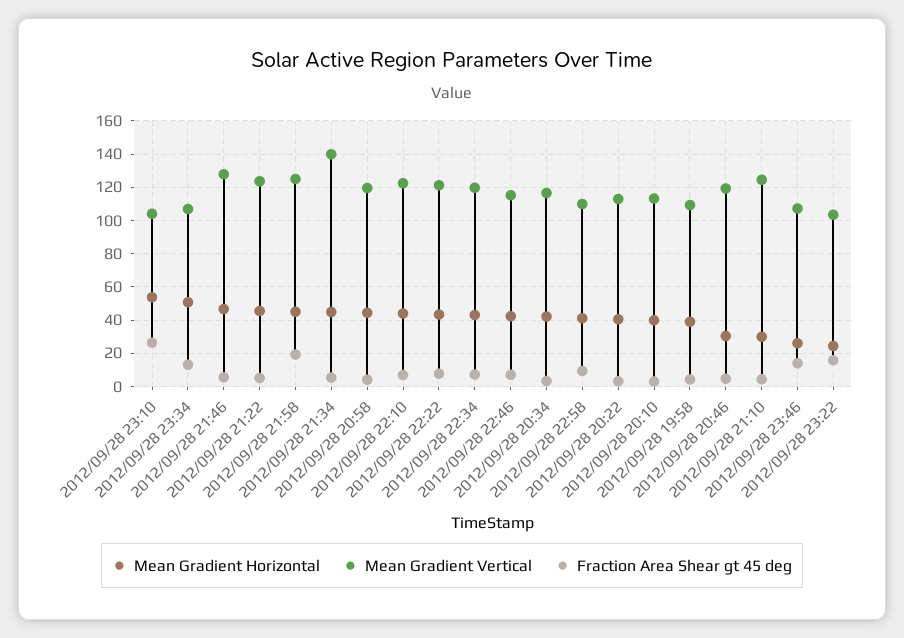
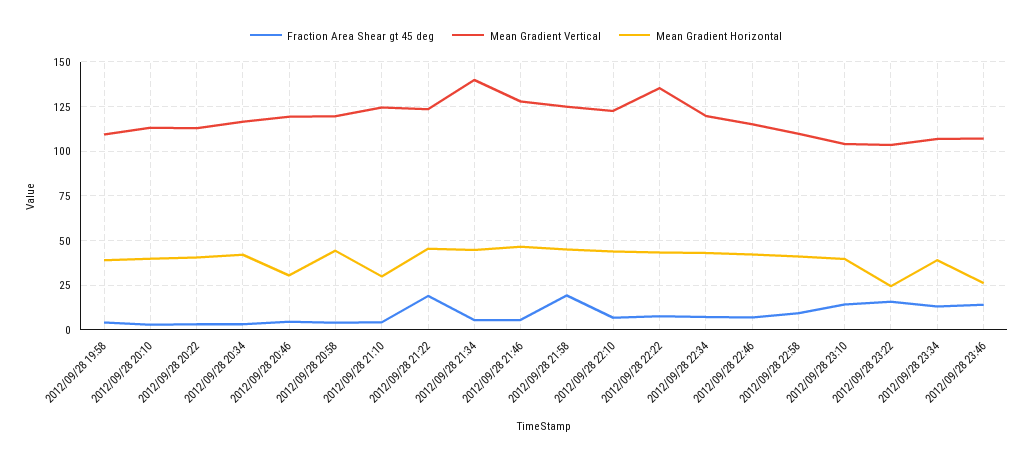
  {
    "Mean Gradient Horizontal": {
-     "2012/09/28 23:10": 55,
+     "2012/09/28 23:10": 40,
-     "2012/09/28 23:34": 50,
+     "2012/09/28 23:34": 40,
      "2012/09/28 21:46": 45,
      "2012/09/28 21:22": 45,
      "2012/09/28 21:58": 45,
      "2012/09/28 21:34": 45,
      "2012/09/28 20:58": 45,
      "2012/09/28 22:10": 45,
      "2012/09/28 22:22": 45,
      "2012/09/28 22:34": 45,
      "2012/09/28 22:46": 40,
      "2012/09/28 20:34": 40,
      "2012/09/28 22:58": 40,
      "2012/09/28 20:22": 40,
      "2012/09/28 20:10": 40,
      "2012/09/28 19:58": 40,
      "2012/09/28 20:46": 30,
      "2012/09/28 21:10": 30,
      "2012/09/28 23:46": 25,
      "2012/09/28 23:22": 25
    },
    "Mean Gradient Vertical": {
      "2012/09/28 23:10": 105,
      "2012/09/28 23:34": 105,
      "2012/09/28 21:46": 130,
      "2012/09/28 21:22": 125,
      "2012/09/28 21:58": 125,
      "2012/09/28 21:34": 140,
      "2012/09/28 20:58": 120,
      "2012/09/28 22:10": 125,
-     "2012/09/28 22:22": 120,
+     "2012/09/28 22:22": 135,
      "2012/09/28 22:34": 120,
      "2012/09/28 22:46": 115,
      "2012/09/28 20:34": 115,
      "2012/09/28 22:58": 110,
      "2012/09/28 20:22": 115,
      "2012/09/28 20:10": 115,
      "2012/09/28 19:58": 110,
      "2012/09/28 20:46": 120,
      "2012/09/28 21:10": 125,
      "2012/09/28 23:46": 105,
      "2012/09/28 23:22": 105
    },
    "Fraction Area Shear gt 45 deg": {
-     "2012/09/28 23:10": 25,
+     "2012/09/28 23:10": 15,
      "2012/09/28 23:34": 15,
      "2012/09/28 21:46": 5,
-     "2012/09/28 21:22": 5,
+     "2012/09/28 21:22": 20,
      "2012/09/28 21:58": 20,
      "2012/09/28 21:34": 5,
      "2012/09/28 20:58": 5,
      "2012/09/28 22:10": 5,
      "2012/09/28 22:22": 10,
      "2012/09/28 22:34": 5,
      "2012/09/28 22:46": 5,
      "2012/09/28 20:34": 5,
      "2012/09/28 22:58": 10,
      "2012/09/28 20:22": 5,
      "2012/09/28 20:10": 5,
      "2012/09/28 19:58": 5,
      "2012/09/28 20:46": 5,
      "2012/09/28 21:10": 5,
      "2012/09/28 23:46": 15,
      "2012/09/28 23:22": 15
    }
  }

